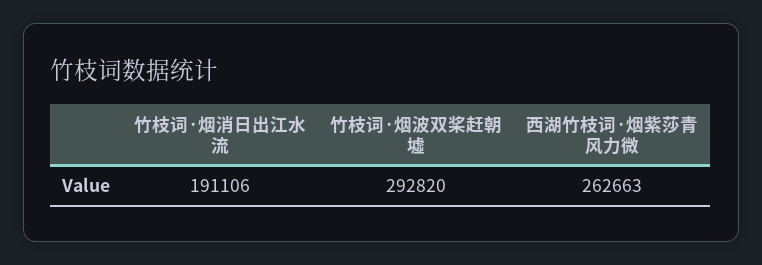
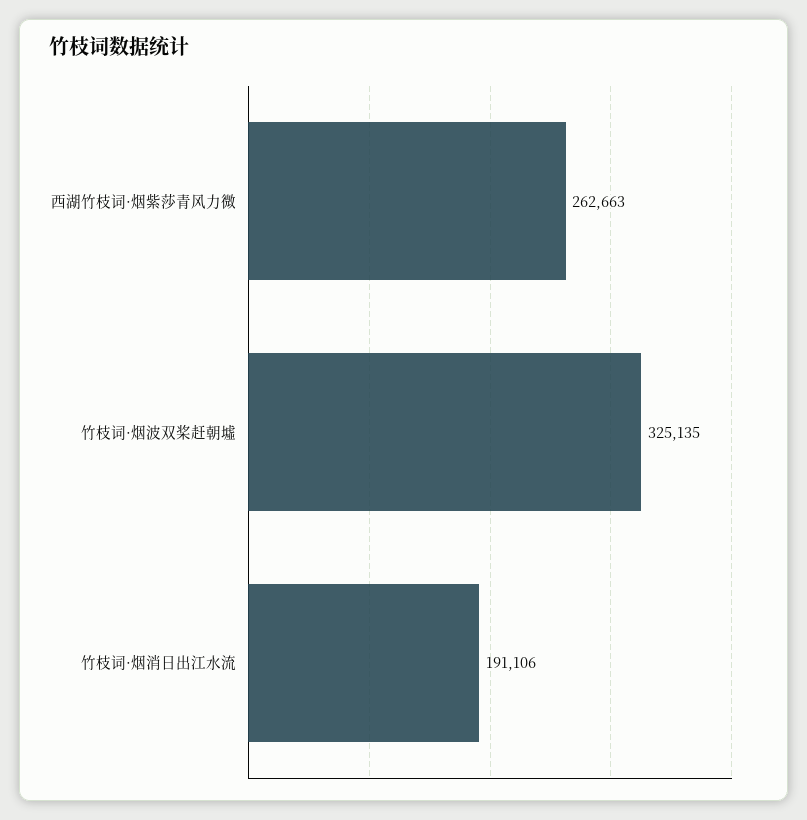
  {
    "竹枝词·烟消日出江水流": 191106,
-   "竹枝词·烟波双桨赶朝墟": 292820,
+   "竹枝词·烟波双桨赶朝墟": 325135,
    "西湖竹枝词·烟紫莎青风力微": 262663
  }

